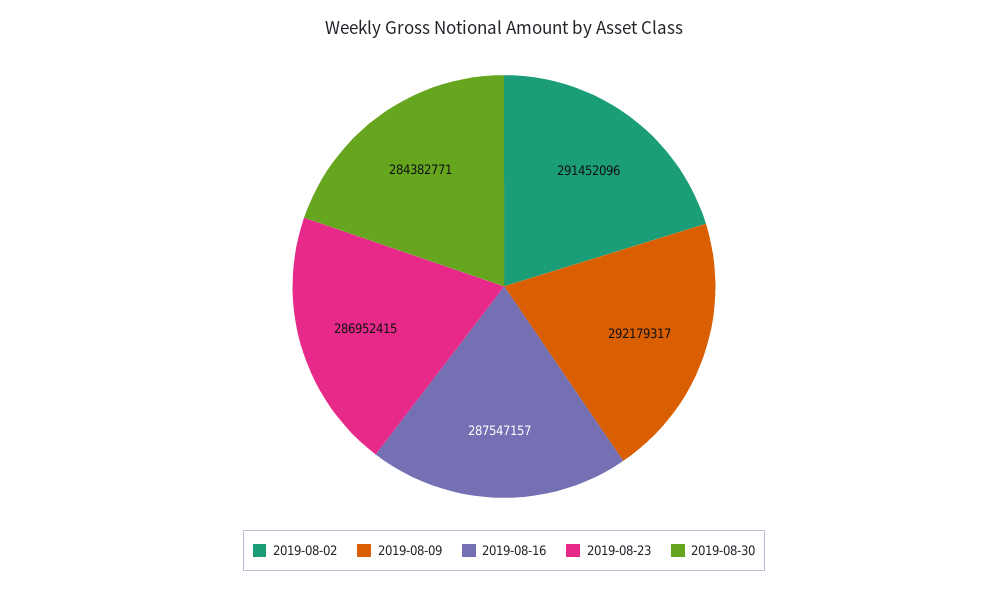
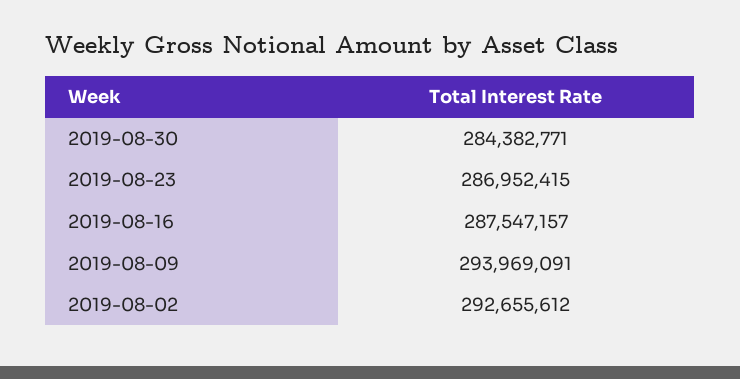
  {
-   "2019-08-02": 291452096,
+   "2019-08-02": 292655612,
-   "2019-08-09": 292179317,
+   "2019-08-09": 293969091,
    "2019-08-16": 287547157,
    "2019-08-23": 286952415,
    "2019-08-30": 284382771
  }

